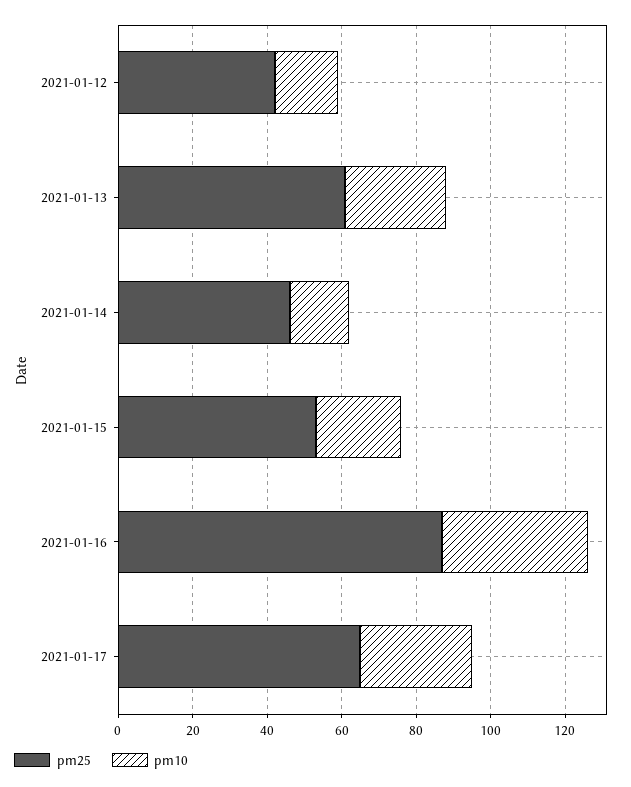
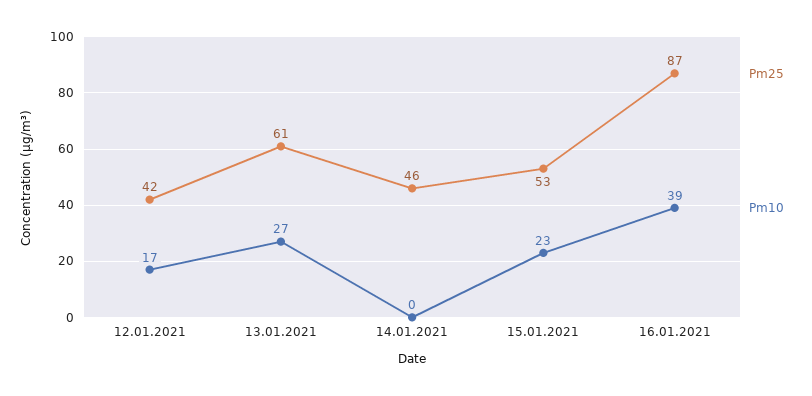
  {
    "pm25": {
      "2021-01-12": 42,
      "2021-01-13": 61,
      "2021-01-14": 46,
      "2021-01-15": 53,
-     "2021-01-16": 87,
+     "2021-01-16": 87
-     "2021-01-17": 65
    },
    "pm10": {
      "2021-01-12": 17,
      "2021-01-13": 27,
-     "2021-01-14": 15,
+     "2021-01-14": 0,
      "2021-01-15": 23,
-     "2021-01-16": 39,
+     "2021-01-16": 39
-     "2021-01-17": 30
    }
  }

